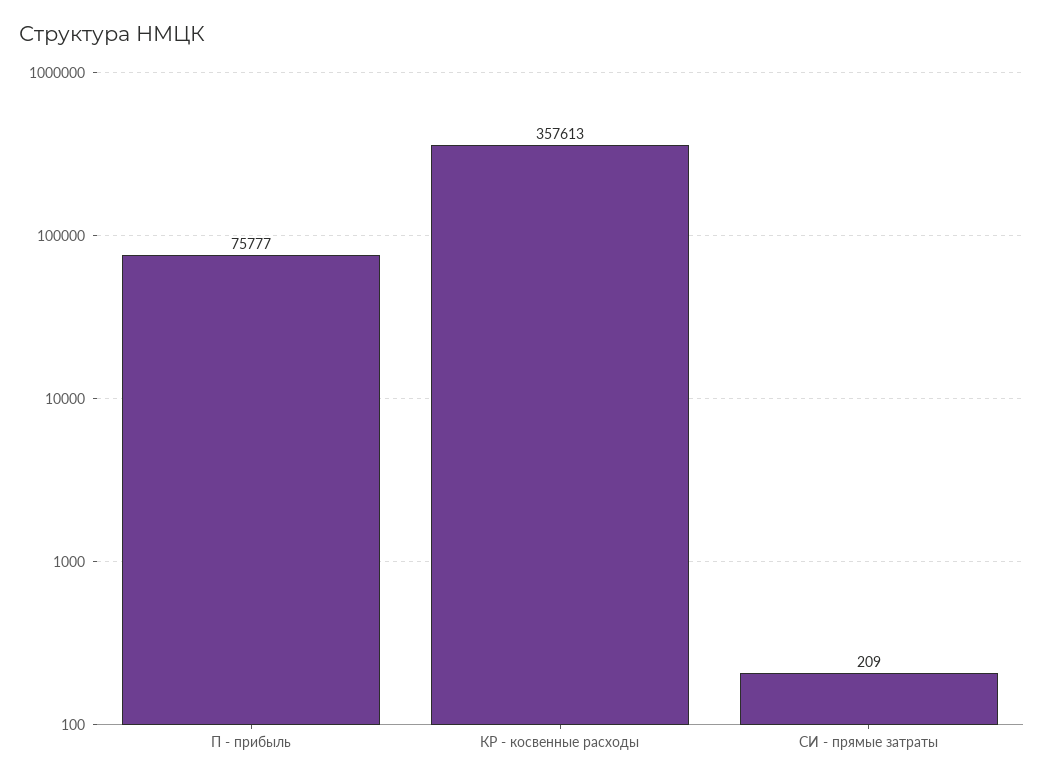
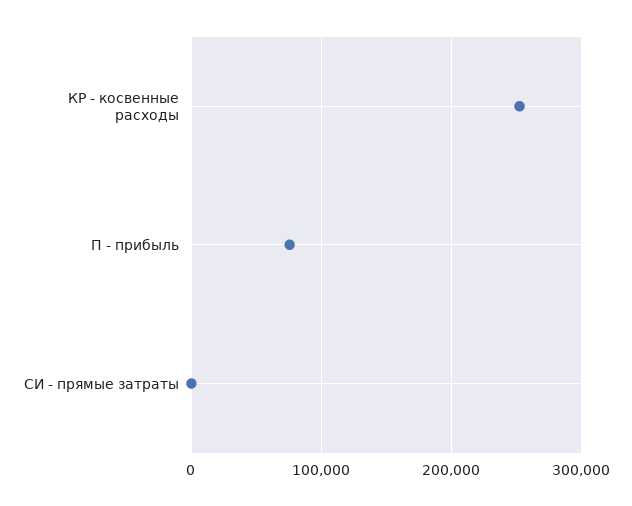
  {
    "П - прибыль": 75777,
-   "КР - косвенные расходы": 357613,
+   "КР - косвенные расходы": 250000,
    "СИ - прямые затраты": 209
  }

